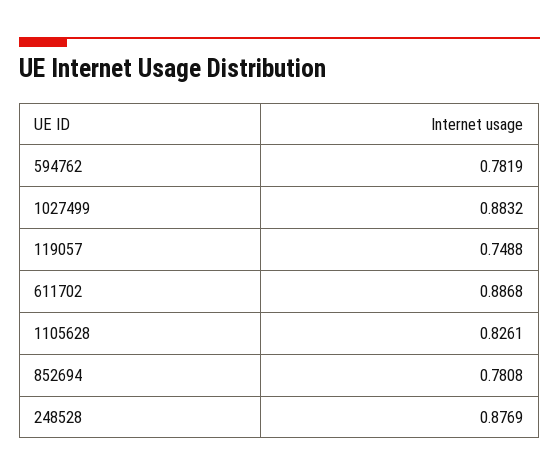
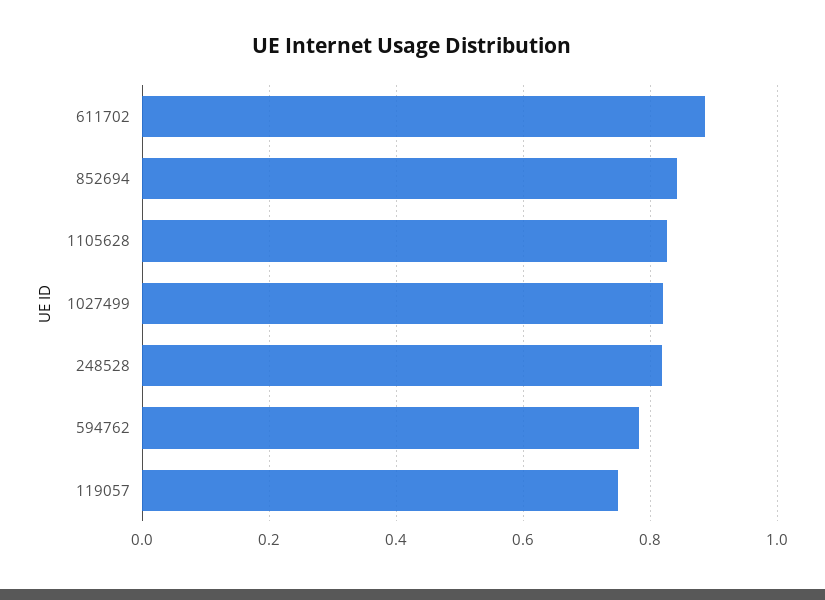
  {
    "594762": 0.7819,
-   "1027499": 0.8832,
+   "1027499": 0.82,
    "119057": 0.7488,
    "611702": 0.8868,
    "1105628": 0.8261,
-   "852694": 0.7808,
+   "852694": 0.84,
-   "248528": 0.8769
+   "248528": 0.82
  }

